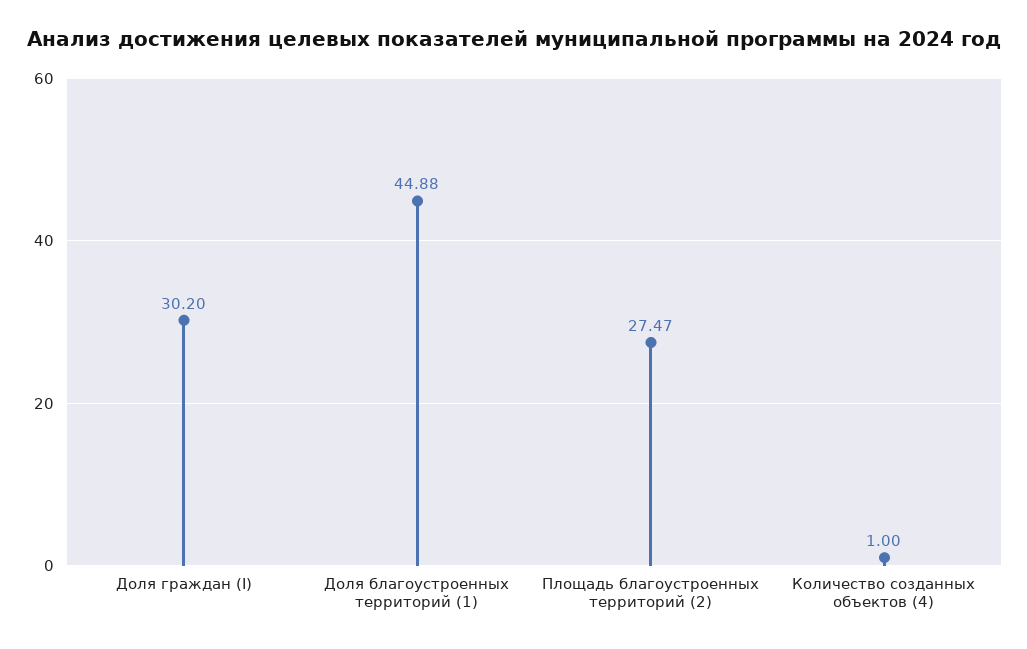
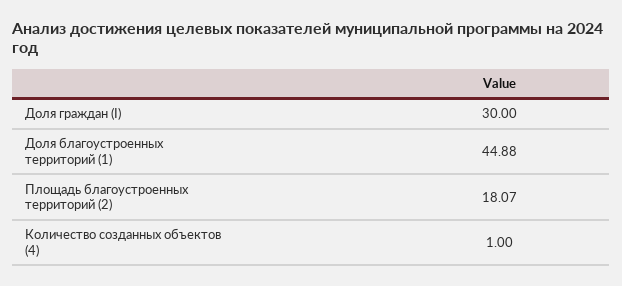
  {
-   "Доля граждан (I)": 30.2,
+   "Доля граждан (I)": 30,
    "Доля благоустроенных территорий (1)": 44.88,
-   "Площадь благоустроенных территорий (2)": 27.47,
+   "Площадь благоустроенных территорий (2)": 18.07,
    "Количество созданных объектов (4)": 1
  }

